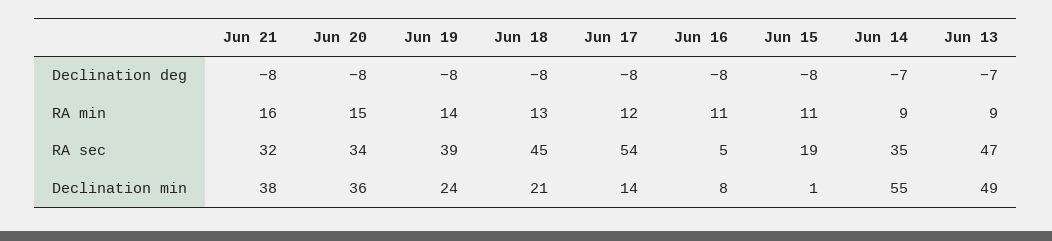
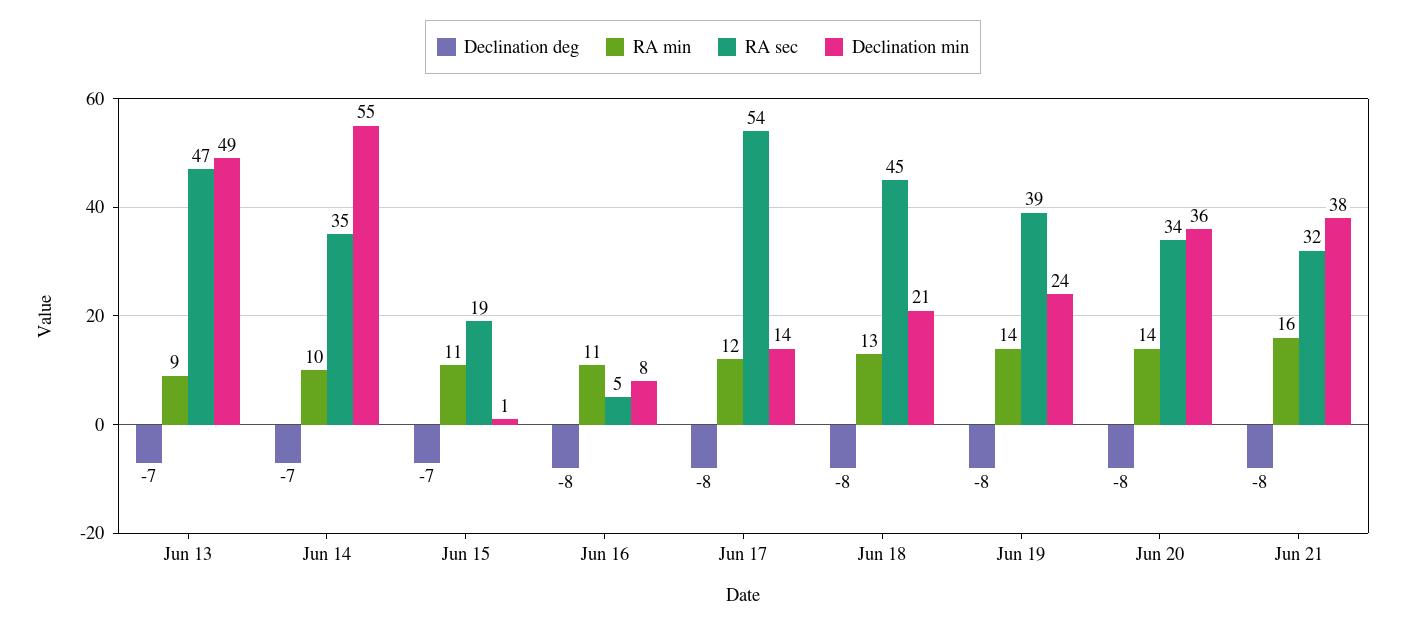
  {
    "Declination deg": {
      "Jun 21": -8,
      "Jun 20": -8,
      "Jun 19": -8,
      "Jun 18": -8,
      "Jun 17": -8,
      "Jun 16": -8,
-     "Jun 15": -8,
+     "Jun 15": -7,
      "Jun 14": -7,
      "Jun 13": -7
    },
    "RA min": {
      "Jun 21": 16,
-     "Jun 20": 15,
+     "Jun 20": 14,
      "Jun 19": 14,
      "Jun 18": 13,
      "Jun 17": 12,
      "Jun 16": 11,
      "Jun 15": 11,
-     "Jun 14": 9,
+     "Jun 14": 10,
      "Jun 13": 9
    },
    "RA sec": {
      "Jun 21": 32,
      "Jun 20": 34,
      "Jun 19": 39,
      "Jun 18": 45,
      "Jun 17": 54,
      "Jun 16": 5,
      "Jun 15": 19,
      "Jun 14": 35,
      "Jun 13": 47
    },
    "Declination min": {
      "Jun 21": 38,
      "Jun 20": 36,
      "Jun 19": 24,
      "Jun 18": 21,
      "Jun 17": 14,
      "Jun 16": 8,
      "Jun 15": 1,
      "Jun 14": 55,
      "Jun 13": 49
    }
  }

